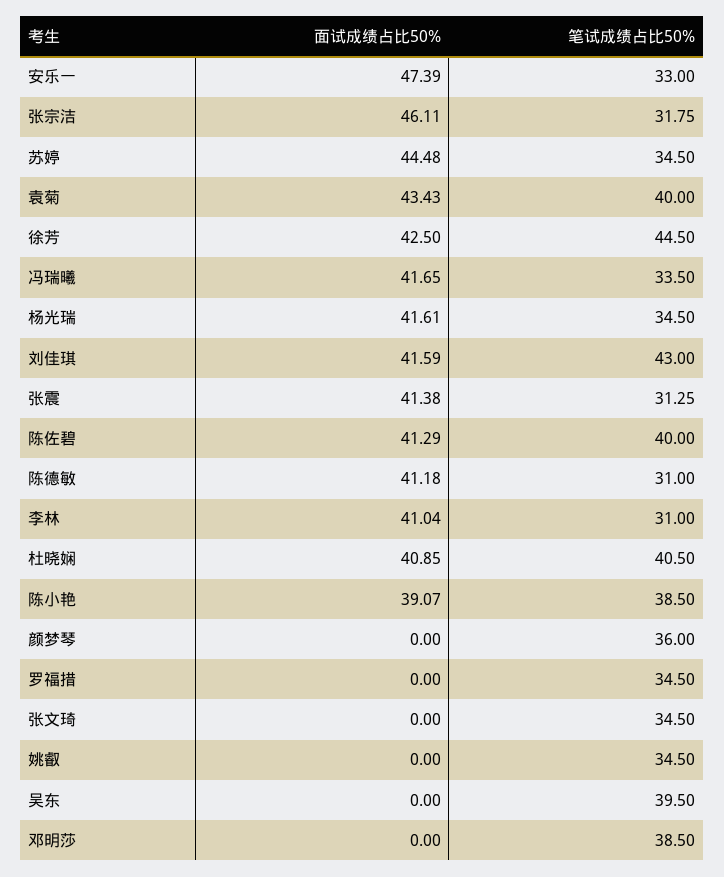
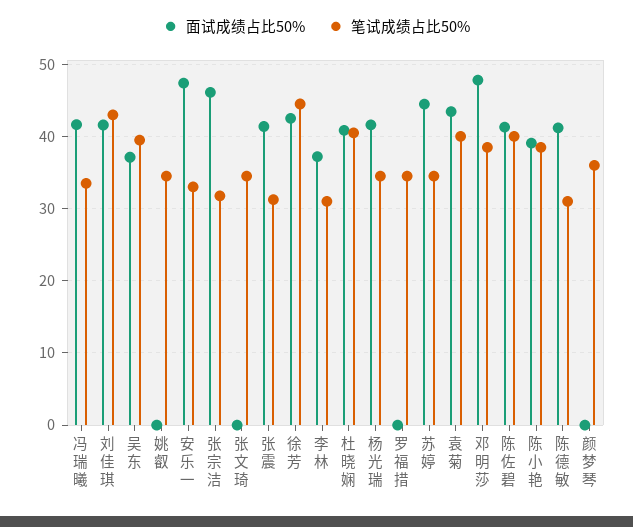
  {
    "面试成绩占比50%": {
      "安乐一": 47.39,
      "张宗洁": 46.11,
      "苏婷": 44.48,
      "袁菊": 43.43,
      "徐芳": 42.5,
      "冯瑞曦": 41.65,
      "杨光瑞": 41.61,
      "刘佳琪": 41.59,
      "张震": 41.38,
      "陈佐碧": 41.29,
      "陈德敏": 41.18,
-     "李林": 41.04,
+     "李林": 37,
      "杜晓娴": 40.85,
      "陈小艳": 39.07,
      "颜梦琴": 0,
      "罗福措": 0,
      "张文琦": 0,
      "姚叡": 0,
-     "吴东": 0,
+     "吴东": 37,
-     "邓明莎": 0
+     "邓明莎": 48
    },
    "笔试成绩占比50%": {
      "安乐一": 33,
      "张宗洁": 31.75,
      "苏婷": 34.5,
      "袁菊": 40,
      "徐芳": 44.5,
      "冯瑞曦": 33.5,
      "杨光瑞": 34.5,
      "刘佳琪": 43,
      "张震": 31.25,
      "陈佐碧": 40,
      "陈德敏": 31,
      "李林": 31,
      "杜晓娴": 40.5,
      "陈小艳": 38.5,
      "颜梦琴": 36,
      "罗福措": 34.5,
      "张文琦": 34.5,
      "姚叡": 34.5,
      "吴东": 39.5,
      "邓明莎": 38.5
    }
  }

